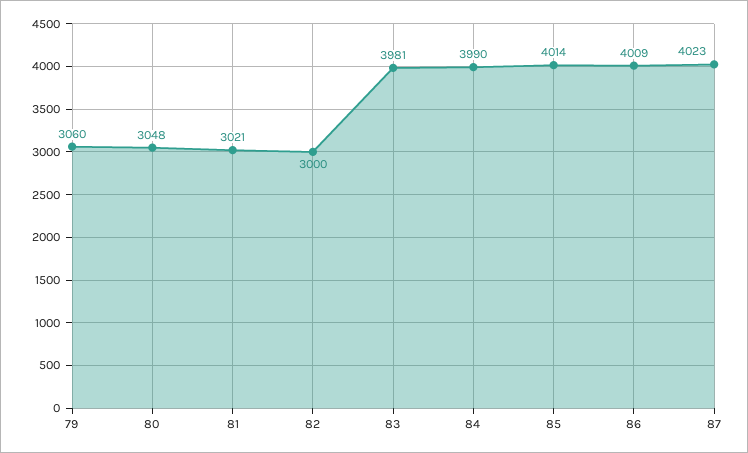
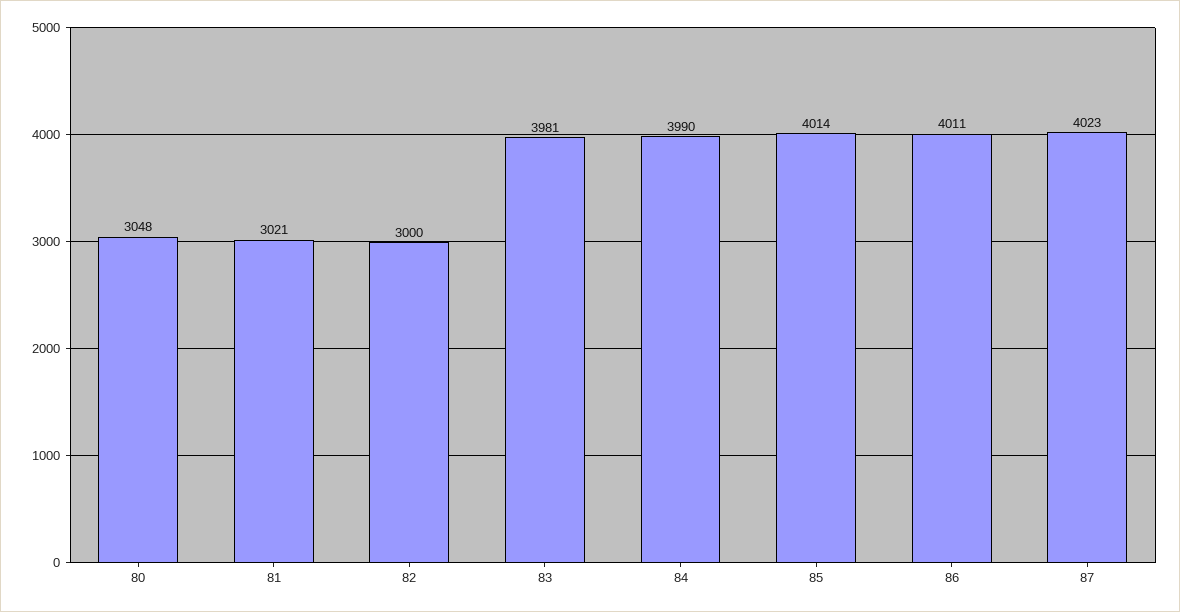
  {
-   "79": 3060,
    "80": 3048,
    "81": 3021,
    "82": 3000,
    "83": 3981,
    "84": 3990,
    "85": 4014,
-   "86": 4009,
+   "86": 4011,
    "87": 4023
  }

